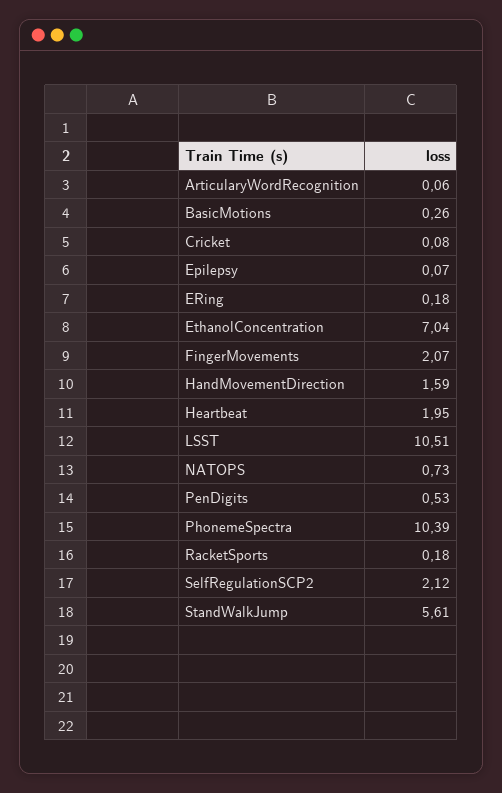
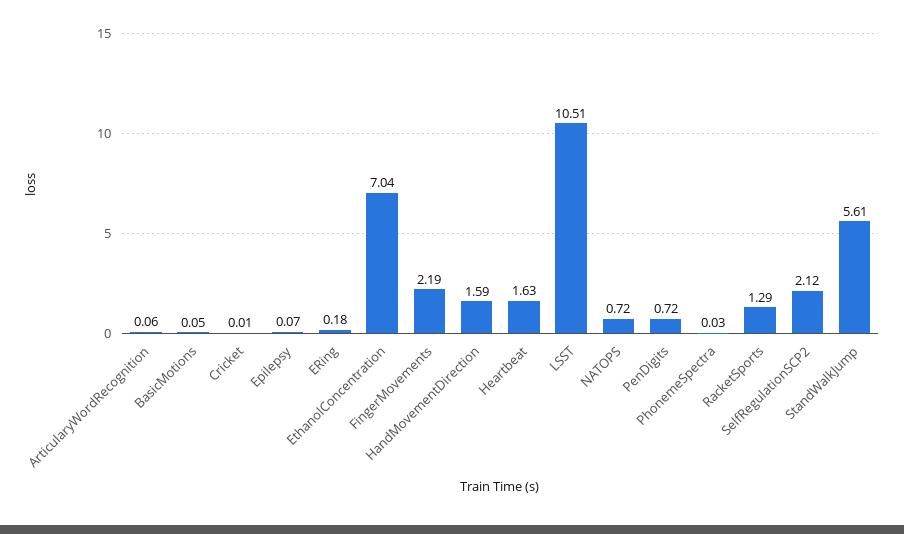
  {
    "ArticularyWordRecognition": 0.06,
-   "BasicMotions": 0.26,
+   "BasicMotions": 0.05,
-   "Cricket": 0.08,
+   "Cricket": 0.01,
    "Epilepsy": 0.07,
    "ERing": 0.18,
    "EthanolConcentration": 7.04,
-   "FingerMovements": 2.07,
+   "FingerMovements": 2.19,
    "HandMovementDirection": 1.59,
-   "Heartbeat": 1.95,
+   "Heartbeat": 1.63,
    "LSST": 10.51,
-   "NATOPS": 0.73,
+   "NATOPS": 0.72,
-   "PenDigits": 0.53,
+   "PenDigits": 0.72,
-   "PhonemeSpectra": 10.39,
+   "PhonemeSpectra": 0.03,
-   "RacketSports": 0.18,
+   "RacketSports": 1.29,
    "SelfRegulationSCP2": 2.12,
    "StandWalkJump": 5.61
  }

